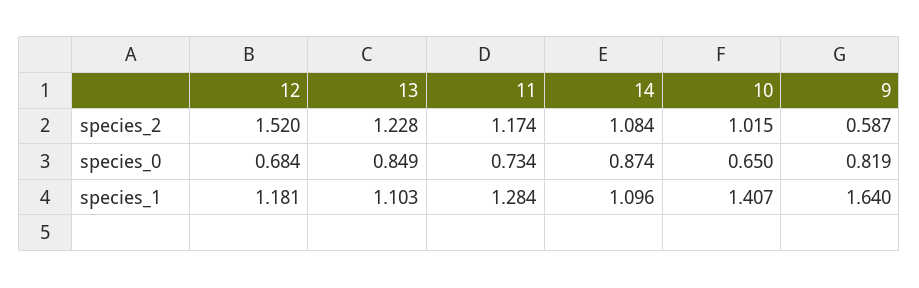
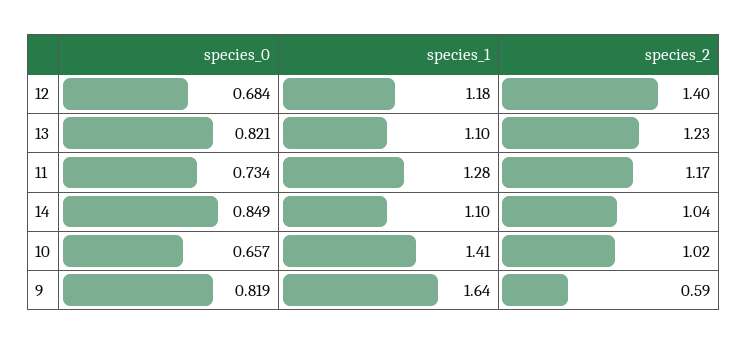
  {
    "12": {
-     "species_2": 1.52,
+     "species_2": 1.4,
      "species_0": 0.684,
      "species_1": 1.181
    },
    "13": {
      "species_2": 1.228,
-     "species_0": 0.849,
+     "species_0": 0.821,
      "species_1": 1.103
    },
    "11": {
      "species_2": 1.174,
      "species_0": 0.734,
      "species_1": 1.284
    },
    "14": {
-     "species_2": 1.084,
+     "species_2": 1.04,
-     "species_0": 0.874,
+     "species_0": 0.849,
      "species_1": 1.096
    },
    "10": {
      "species_2": 1.015,
-     "species_0": 0.65,
+     "species_0": 0.657,
      "species_1": 1.407
    },
    "9": {
      "species_2": 0.587,
      "species_0": 0.819,
      "species_1": 1.64
    }
  }

